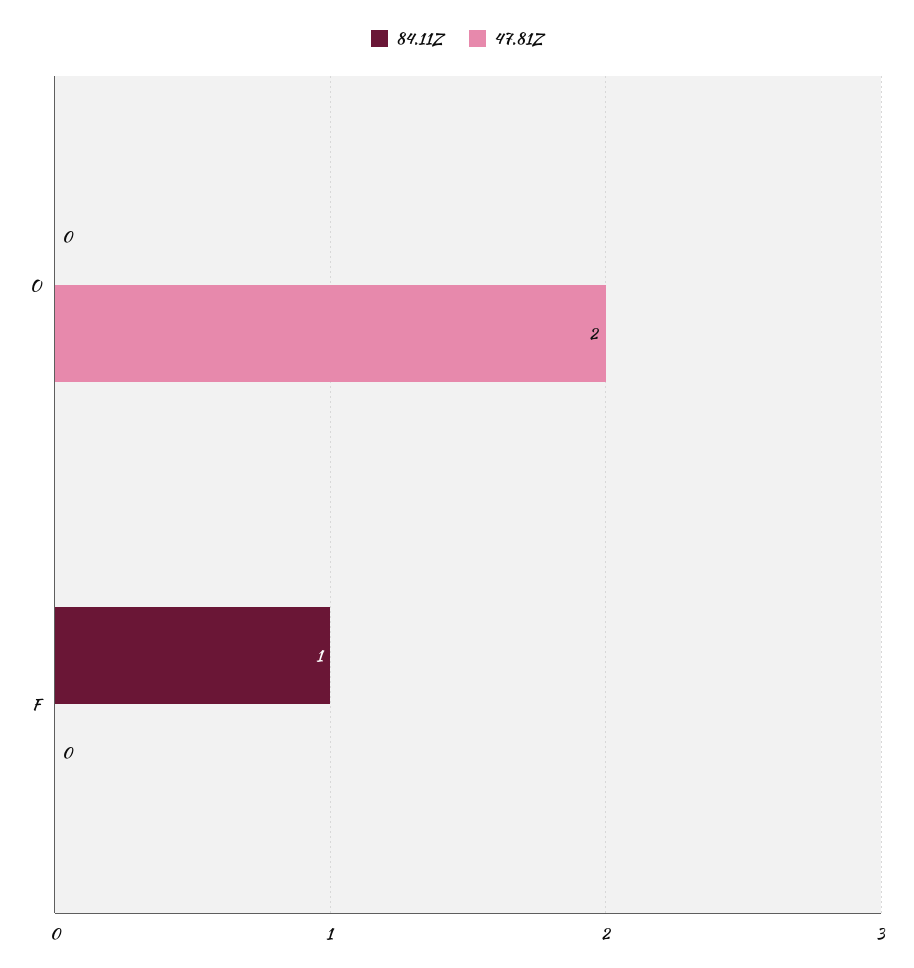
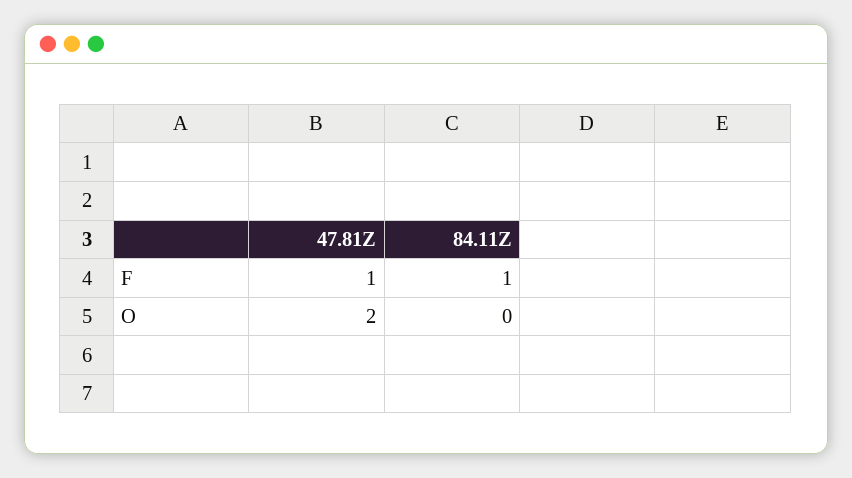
  {
    "84.11Z": {
      "O": 0,
      "F": 1
    },
    "47.81Z": {
      "O": 2,
-     "F": 0
+     "F": 1
    }
  }

